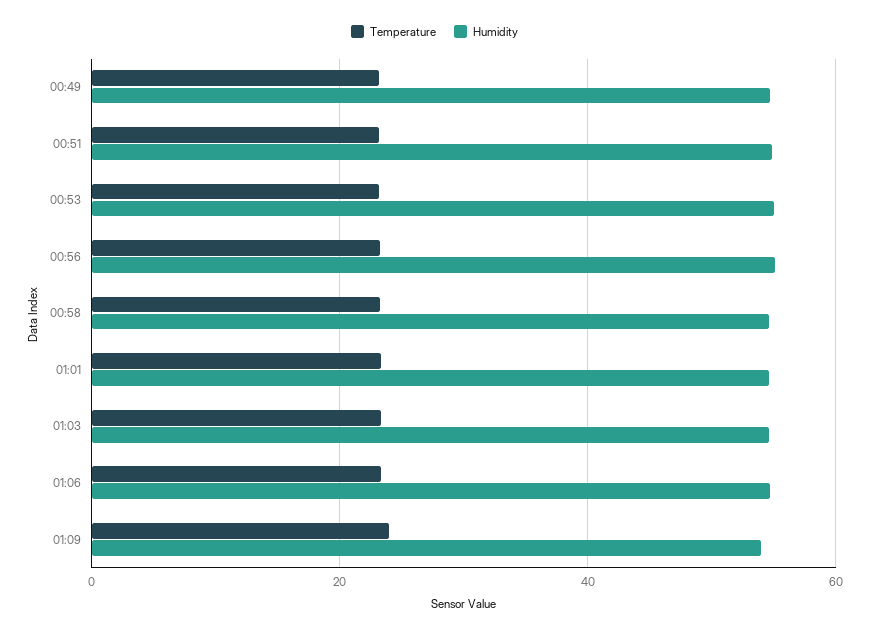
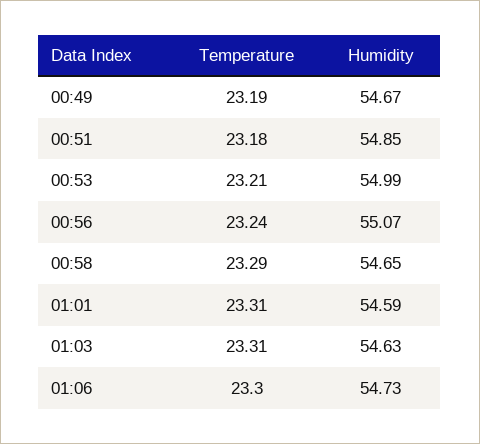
  {
    "Temperature": {
      "00:49": 23.19,
      "00:51": 23.18,
      "00:53": 23.21,
      "00:56": 23.24,
      "00:58": 23.29,
      "01:01": 23.31,
      "01:03": 23.31,
-     "01:06": 23.3,
+     "01:06": 23.3
-     "01:09": 24
    },
    "Humidity": {
      "00:49": 54.67,
      "00:51": 54.85,
      "00:53": 54.99,
      "00:56": 55.07,
      "00:58": 54.65,
      "01:01": 54.59,
      "01:03": 54.63,
-     "01:06": 54.73,
+     "01:06": 54.73
-     "01:09": 54
    }
  }

